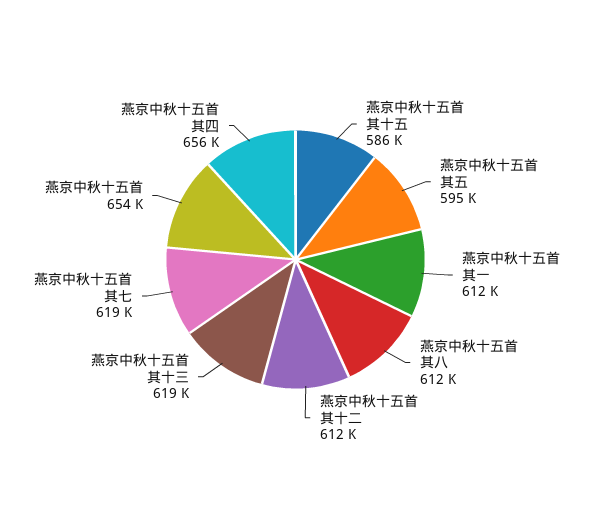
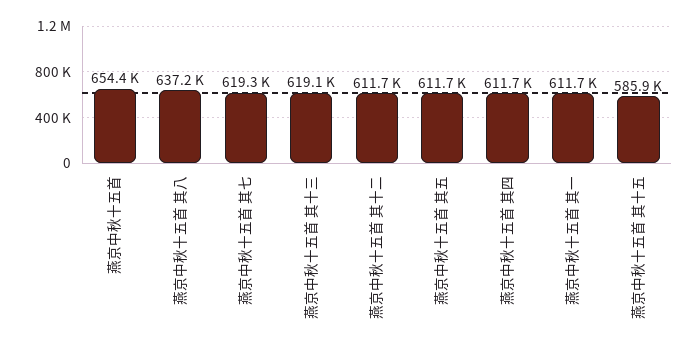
  {
    "燕京中秋十五首 其十五": 585900,
-   "燕京中秋十五首 其五": 595000,
+   "燕京中秋十五首 其五": 611700,
    "燕京中秋十五首 其一": 611700,
-   "燕京中秋十五首 其八": 612000,
+   "燕京中秋十五首 其八": 637200,
    "燕京中秋十五首 其十二": 611700,
    "燕京中秋十五首 其十三": 619100,
    "燕京中秋十五首 其七": 619300,
    "燕京中秋十五首": 654400,
-   "燕京中秋十五首 其四": 656000
+   "燕京中秋十五首 其四": 611700
  }

